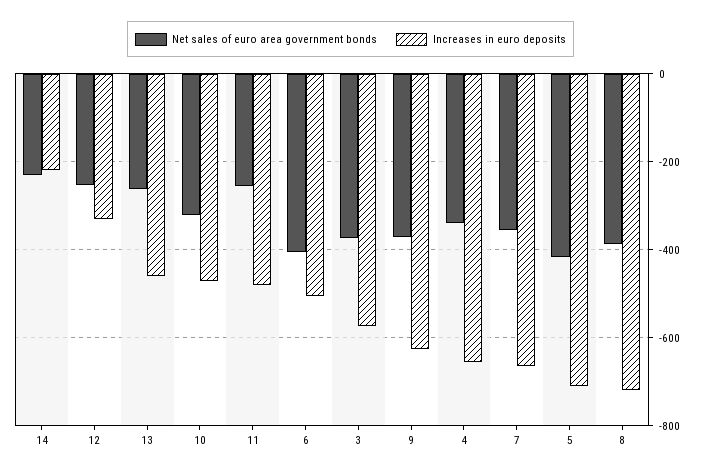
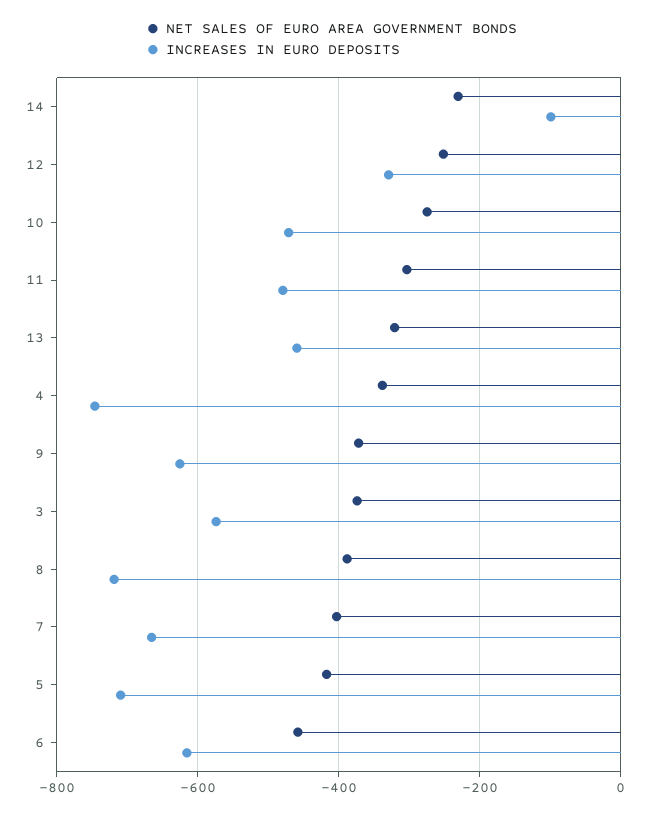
  {
    "Net sales of euro area government bonds": {
      "14": -240,
      "12": -260,
-     "13": -260,
+     "13": -320,
-     "10": -320,
+     "10": -280,
-     "11": -260,
+     "11": -300,
-     "6": -400,
+     "6": -460,
      "3": -380,
      "9": -380,
      "4": -340,
-     "7": -360,
+     "7": -400,
      "5": -420,
      "8": -380
    },
    "Increases in euro deposits": {
-     "14": -220,
+     "14": -100,
      "12": -320,
      "13": -460,
      "10": -480,
      "11": -480,
-     "6": -500,
+     "6": -620,
      "3": -580,
      "9": -620,
-     "4": -660,
+     "4": -740,
      "7": -660,
      "5": -700,
      "8": -720
    }
  }

